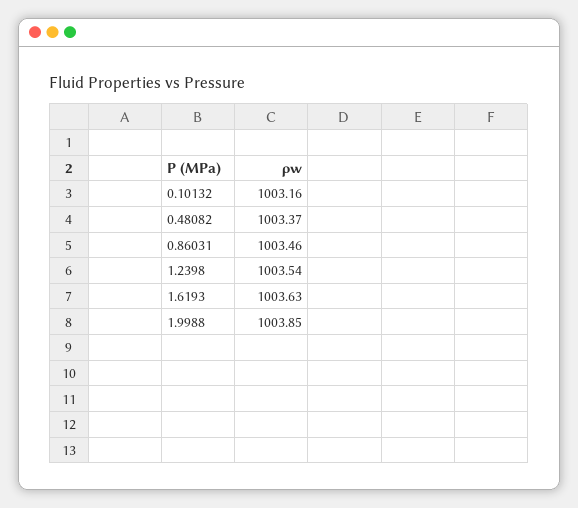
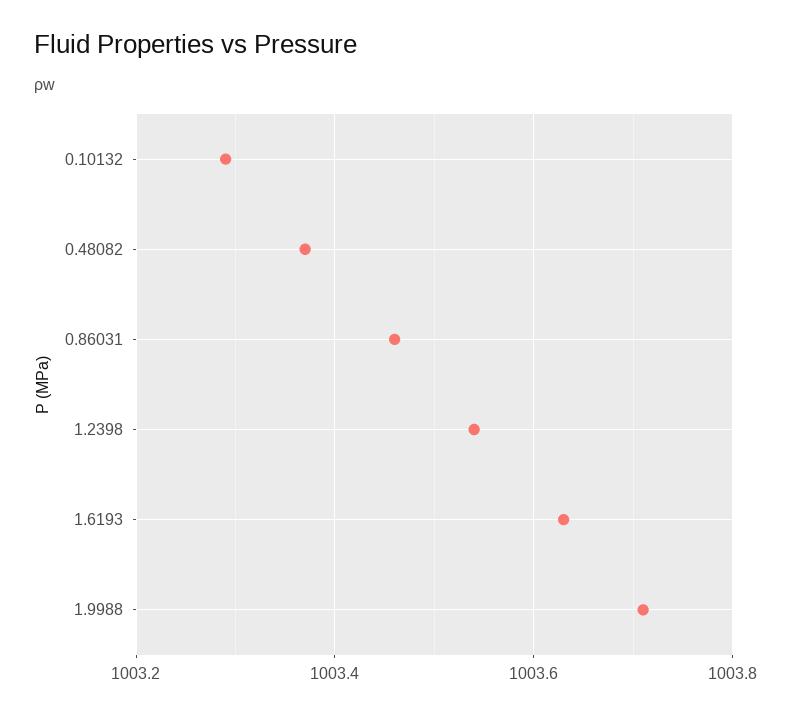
  {
-   "0.10132": 1003.16,
+   "0.10132": 1003.3,
    "0.48082": 1003.37,
    "0.86031": 1003.46,
    "1.2398": 1003.54,
    "1.6193": 1003.63,
-   "1.9988": 1003.85
+   "1.9988": 1003.7
  }

